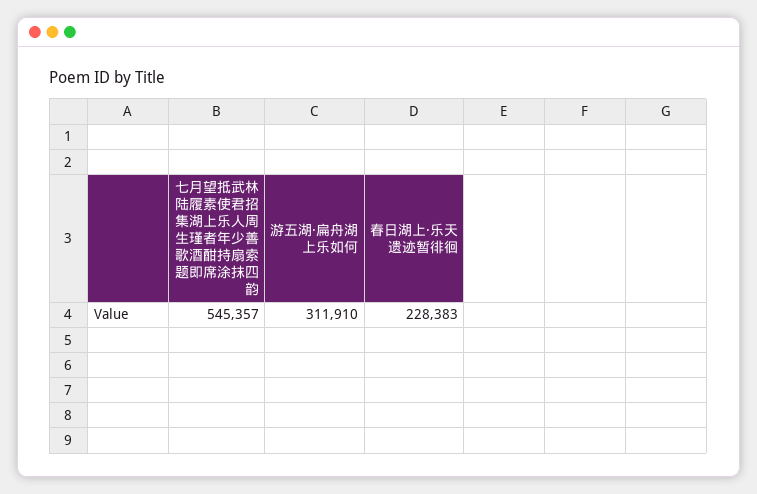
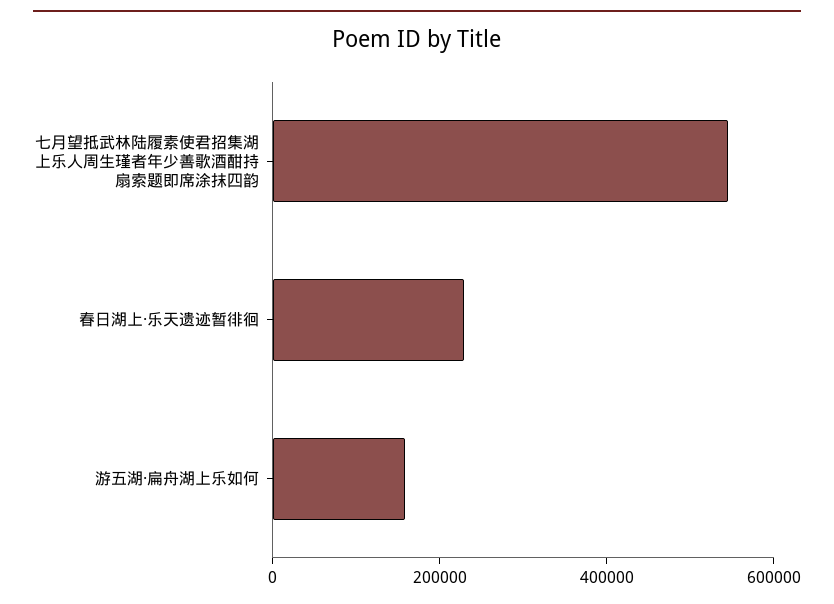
  {
    "七月望抵武林陆履素使君招集湖上乐人周生瑾者年少善歌酒酣持扇索题即席涂抹四韵": 545357,
-   "游五湖·扁舟湖上乐如何": 311910,
+   "游五湖·扁舟湖上乐如何": 150000,
    "春日湖上·乐天遗迹暂徘徊": 228383
  }

